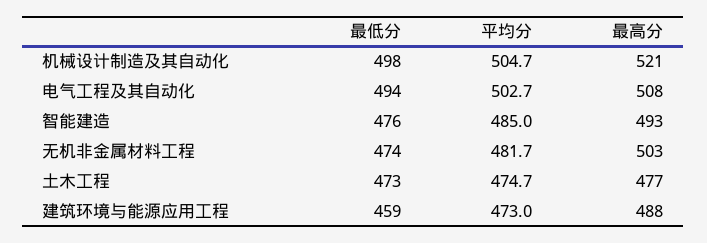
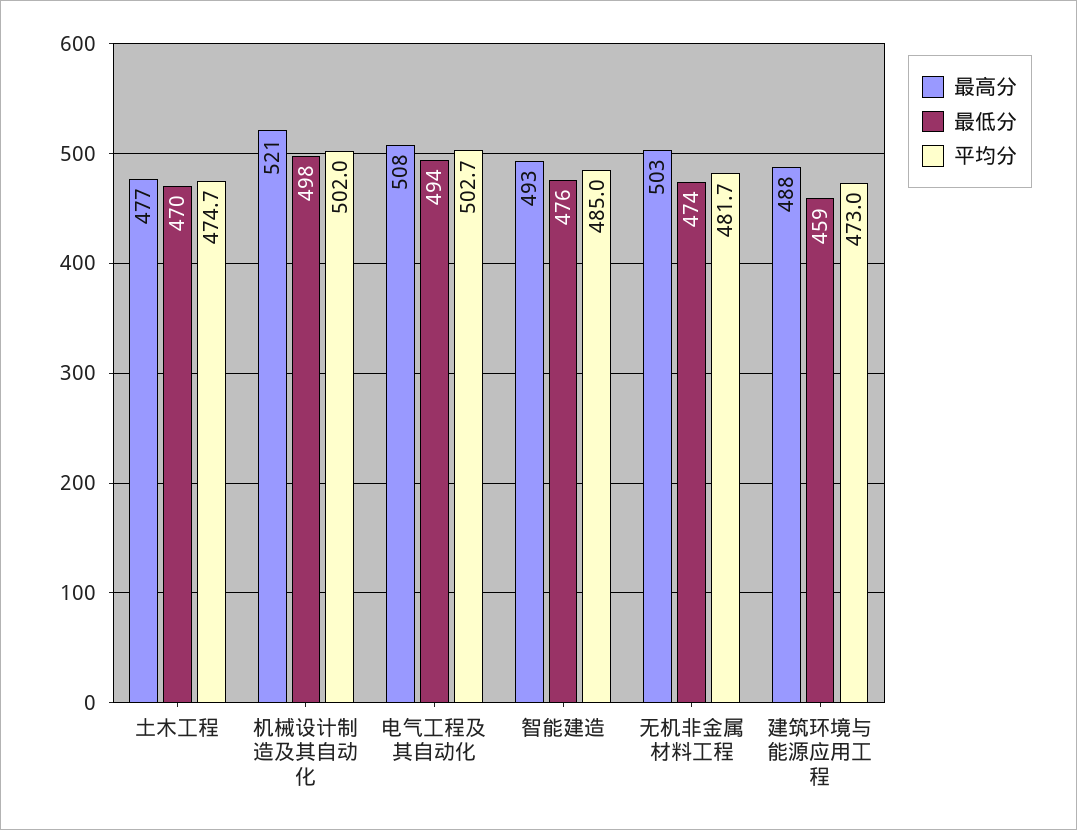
  {
    "最低分": {
      "机械设计制造及其自动化": 498,
      "电气工程及其自动化": 494,
      "智能建造": 476,
      "无机非金属材料工程": 474,
-     "土木工程": 473,
+     "土木工程": 470,
      "建筑环境与能源应用工程": 459
    },
    "平均分": {
-     "机械设计制造及其自动化": 504.7,
+     "机械设计制造及其自动化": 502,
      "电气工程及其自动化": 502.7,
      "智能建造": 485,
      "无机非金属材料工程": 481.7,
      "土木工程": 474.7,
      "建筑环境与能源应用工程": 473
    },
    "最高分": {
      "机械设计制造及其自动化": 521,
      "电气工程及其自动化": 508,
      "智能建造": 493,
      "无机非金属材料工程": 503,
      "土木工程": 477,
      "建筑环境与能源应用工程": 488
    }
  }

